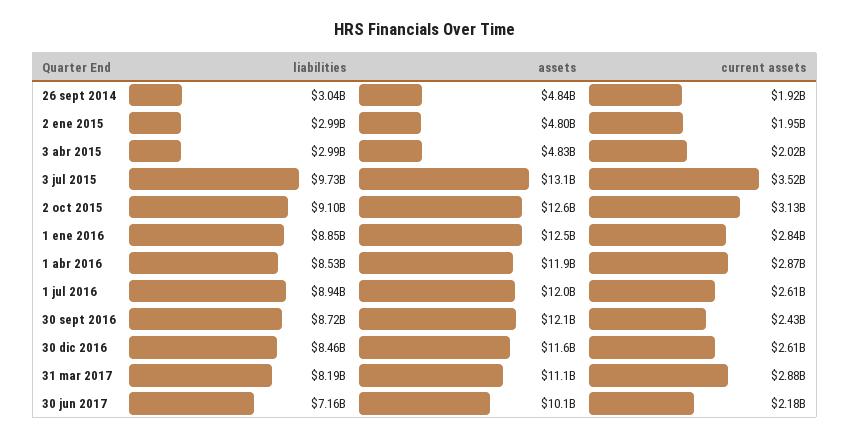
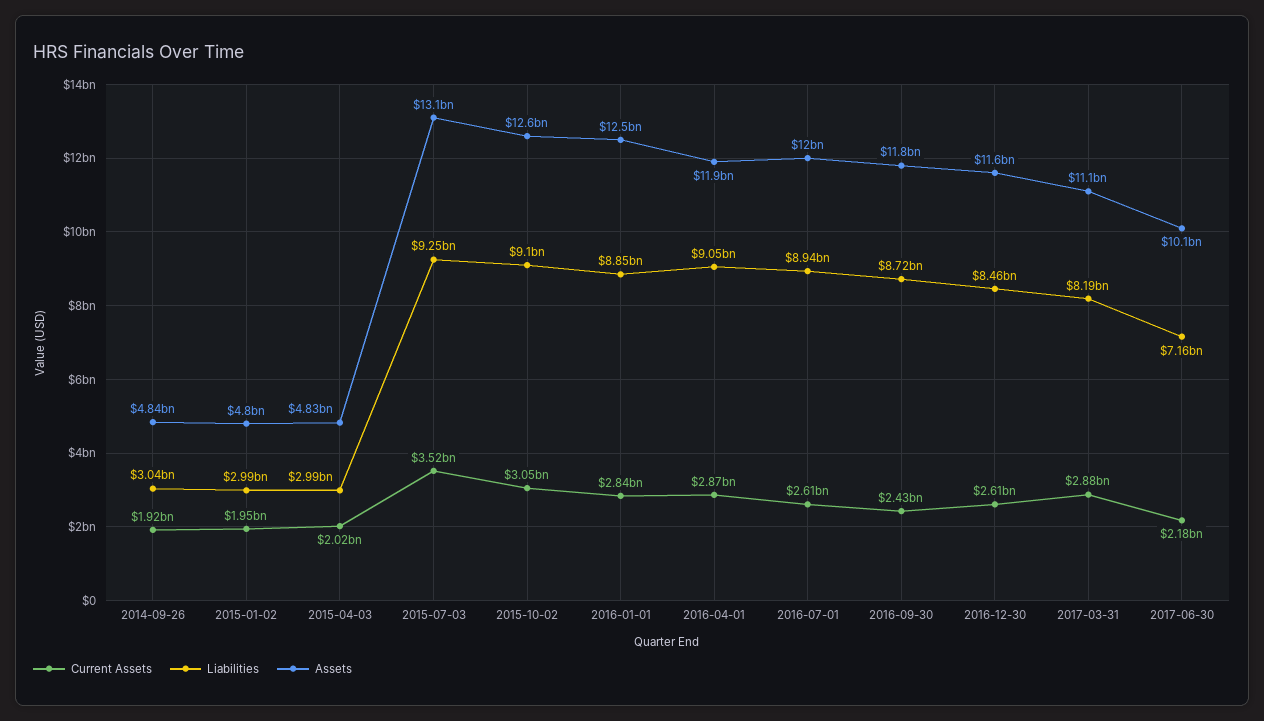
  {
    "liabilities": {
      "26 sept 2014": 3040000000,
      "2 ene 2015": 2990000000,
      "3 abr 2015": 2990000000,
-     "3 jul 2015": 9730000000,
+     "3 jul 2015": 9250000000,
      "2 oct 2015": 9100000000,
      "1 ene 2016": 8850000000,
-     "1 abr 2016": 8530000000,
+     "1 abr 2016": 9050000000,
      "1 jul 2016": 8940000000,
      "30 sept 2016": 8720000000,
      "30 dic 2016": 8460000000,
      "31 mar 2017": 8190000000,
      "30 jun 2017": 7160000000
    },
    "assets": {
      "26 sept 2014": 4840000000,
      "2 ene 2015": 4800000000,
      "3 abr 2015": 4830000000,
      "3 jul 2015": 13100000000,
      "2 oct 2015": 12600000000,
      "1 ene 2016": 12500000000,
      "1 abr 2016": 11900000000,
      "1 jul 2016": 12000000000,
-     "30 sept 2016": 12100000000,
+     "30 sept 2016": 11800000000,
      "30 dic 2016": 11600000000,
      "31 mar 2017": 11100000000,
      "30 jun 2017": 10100000000
    },
    "current assets": {
      "26 sept 2014": 1920000000,
      "2 ene 2015": 1950000000,
      "3 abr 2015": 2020000000,
      "3 jul 2015": 3520000000,
-     "2 oct 2015": 3130000000,
+     "2 oct 2015": 3050000000,
      "1 ene 2016": 2840000000,
      "1 abr 2016": 2870000000,
      "1 jul 2016": 2610000000,
      "30 sept 2016": 2430000000,
      "30 dic 2016": 2610000000,
      "31 mar 2017": 2880000000,
      "30 jun 2017": 2180000000
    }
  }

